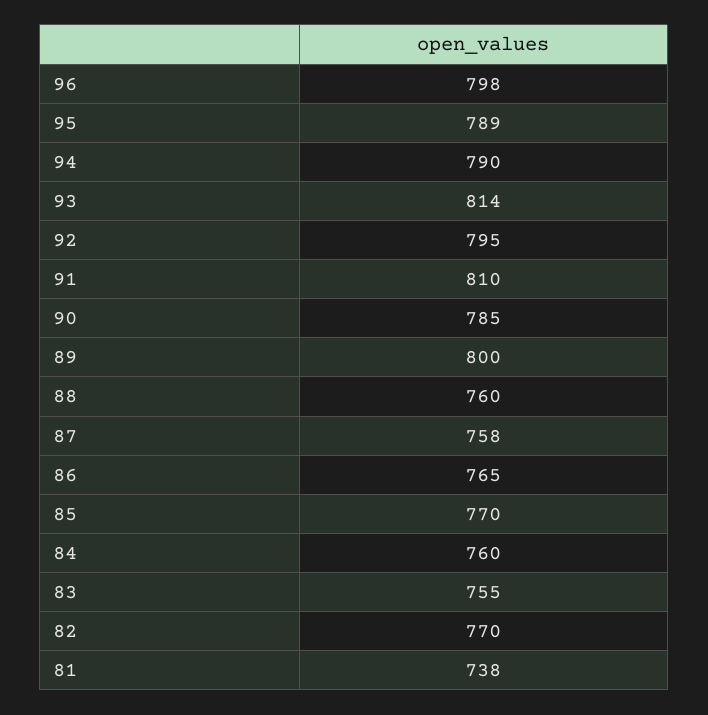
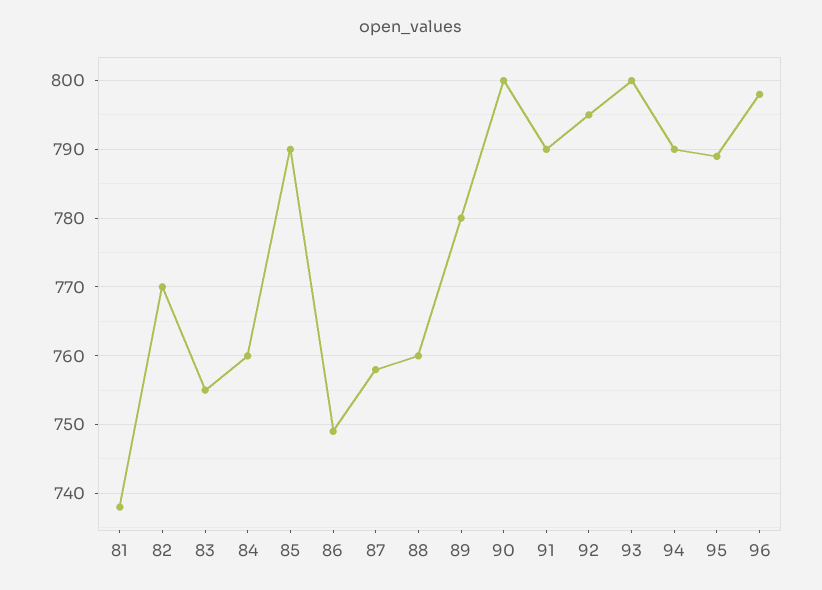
  {
    "96": 798,
    "95": 789,
    "94": 790,
-   "93": 814,
+   "93": 800,
    "92": 795,
-   "91": 810,
+   "91": 790,
-   "90": 785,
+   "90": 800,
-   "89": 800,
+   "89": 780,
    "88": 760,
    "87": 758,
-   "86": 765,
+   "86": 749,
-   "85": 770,
+   "85": 790,
    "84": 760,
    "83": 755,
    "82": 770,
    "81": 738
  }

